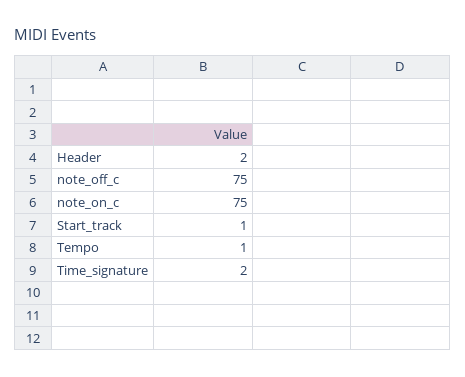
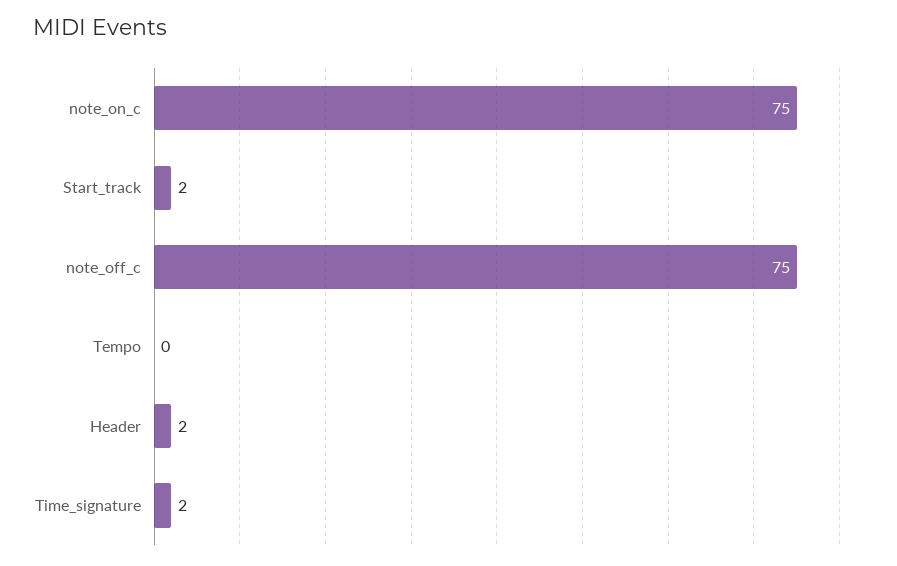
  {
    "Header": 2,
    "note_off_c": 75,
    "note_on_c": 75,
-   "Start_track": 1,
+   "Start_track": 2,
-   "Tempo": 1,
+   "Tempo": 0,
    "Time_signature": 2
  }

